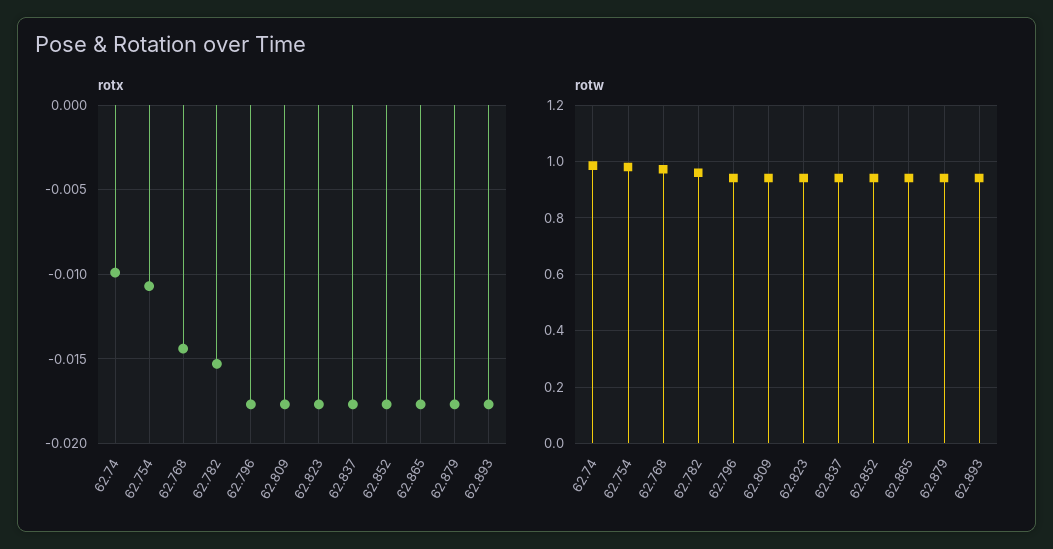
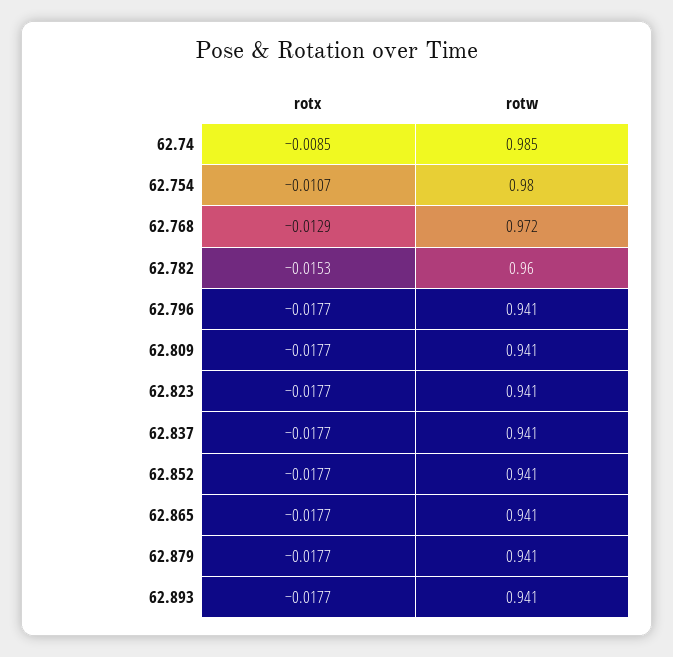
  {
    "rotx": {
-     "62.74": -0.01,
+     "62.74": -0.0085,
      "62.754": -0.0107,
-     "62.768": -0.0145,
+     "62.768": -0.0129,
      "62.782": -0.0153,
      "62.796": -0.0177,
      "62.809": -0.0177,
      "62.823": -0.0177,
      "62.837": -0.0177,
      "62.852": -0.0177,
      "62.865": -0.0177,
      "62.879": -0.0177,
      "62.893": -0.0177
    },
    "rotw": {
      "62.74": 0.985,
      "62.754": 0.98,
      "62.768": 0.972,
      "62.782": 0.96,
      "62.796": 0.941,
      "62.809": 0.941,
      "62.823": 0.941,
      "62.837": 0.941,
      "62.852": 0.941,
      "62.865": 0.941,
      "62.879": 0.941,
      "62.893": 0.941
    }
  }

